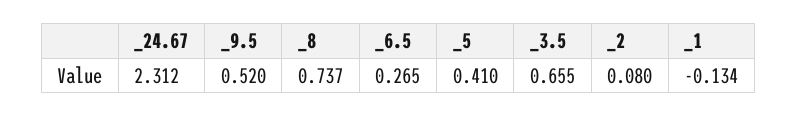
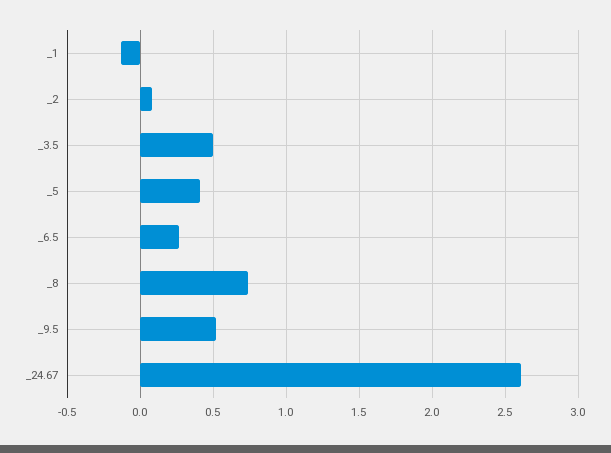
  {
-   "_24.67": 2.312,
+   "_24.67": 2.6,
    "_9.5": 0.52,
    "_8": 0.737,
    "_6.5": 0.265,
    "_5": 0.41,
-   "_3.5": 0.655,
+   "_3.5": 0.5,
    "_2": 0.08,
    "_1": -0.134
  }

